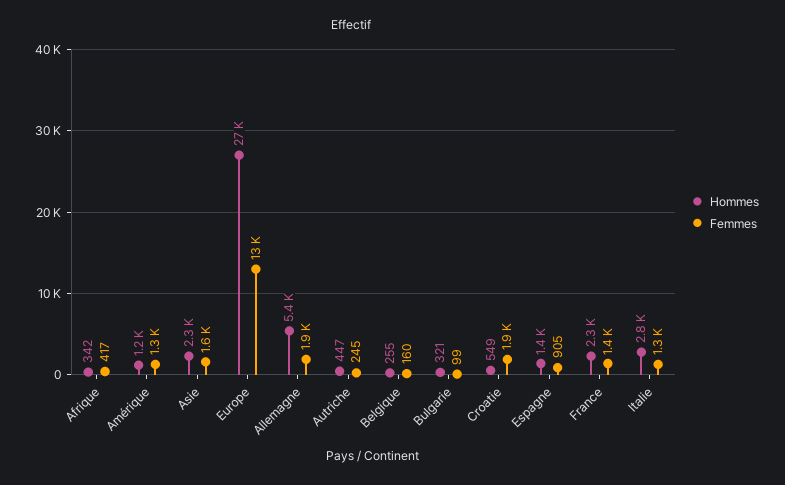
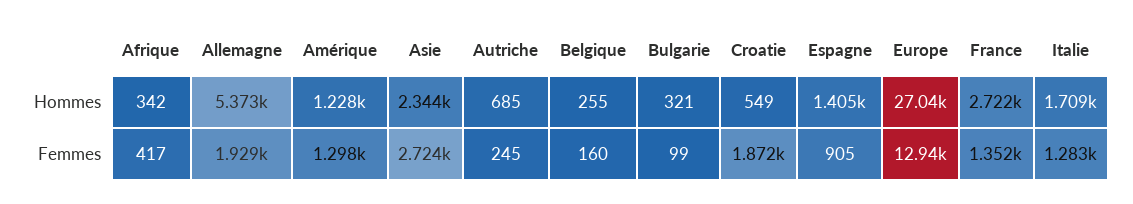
  {
    "Hommes": {
      "Afrique": 342,
      "Amérique": 1228,
      "Asie": 2344,
      "Europe": 27040,
      "Allemagne": 5373,
-     "Autriche": 447,
+     "Autriche": 685,
      "Belgique": 255,
      "Bulgarie": 321,
      "Croatie": 549,
      "Espagne": 1405,
-     "France": 2300,
+     "France": 2722,
-     "Italie": 2800
+     "Italie": 1709
    },
    "Femmes": {
      "Afrique": 417,
      "Amérique": 1298,
-     "Asie": 1600,
+     "Asie": 2724,
      "Europe": 12940,
      "Allemagne": 1929,
      "Autriche": 245,
      "Belgique": 160,
      "Bulgarie": 99,
      "Croatie": 1872,
      "Espagne": 905,
      "France": 1352,
      "Italie": 1283
    }
  }

